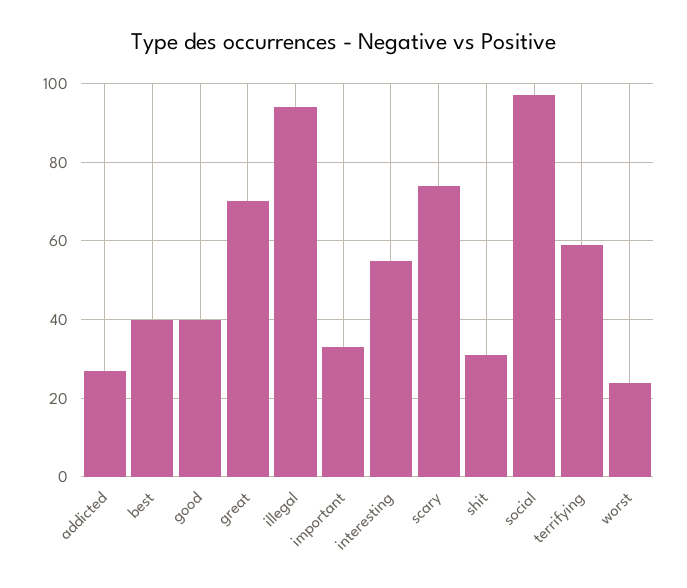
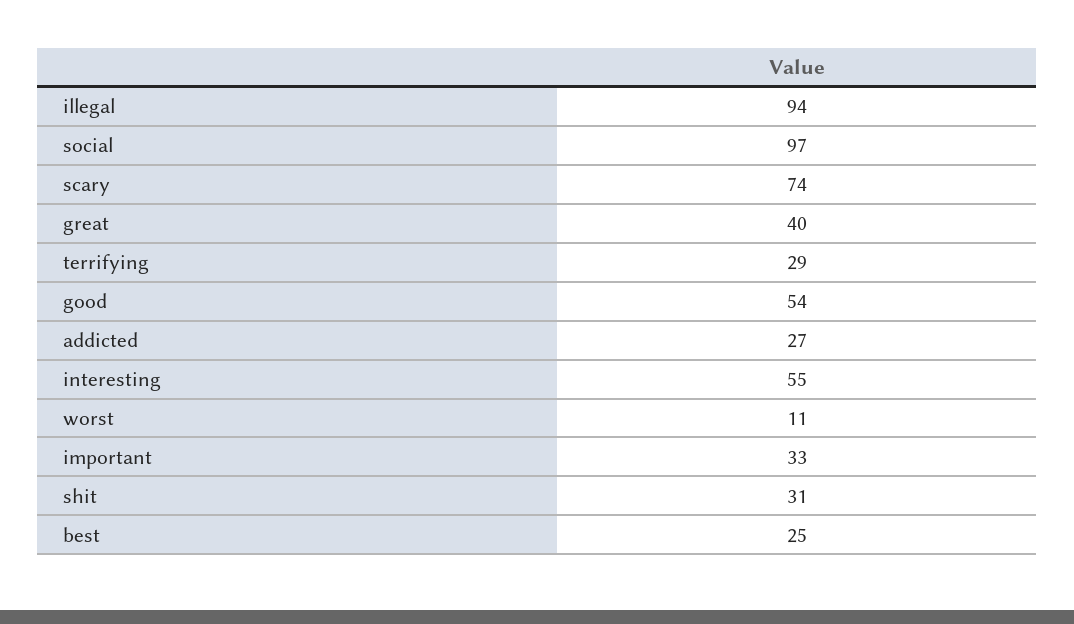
  {
    "addicted": 27,
-   "best": 40,
+   "best": 25,
-   "good": 40,
+   "good": 54,
-   "great": 70,
+   "great": 40,
    "illegal": 94,
    "important": 33,
    "interesting": 55,
    "scary": 74,
    "shit": 31,
    "social": 97,
-   "terrifying": 60,
+   "terrifying": 29,
-   "worst": 25
+   "worst": 11
  }

